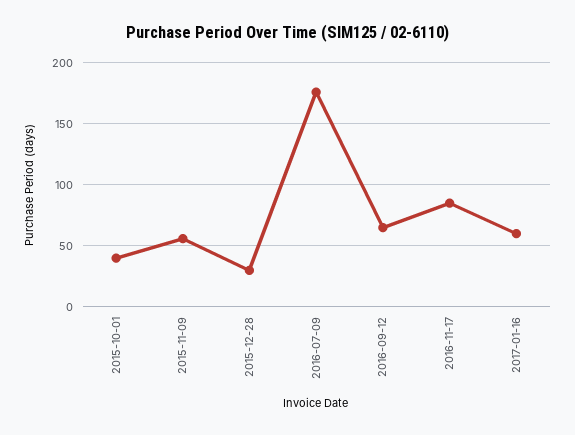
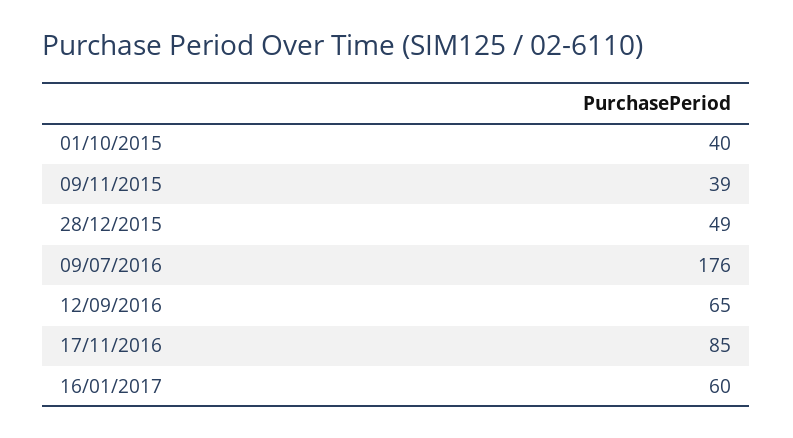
  {
    "2015-10-01": 40,
-   "2015-11-09": 55,
+   "2015-11-09": 39,
-   "2015-12-28": 30,
+   "2015-12-28": 49,
    "2016-07-09": 176,
    "2016-09-12": 65,
    "2016-11-17": 85,
    "2017-01-16": 60
  }

